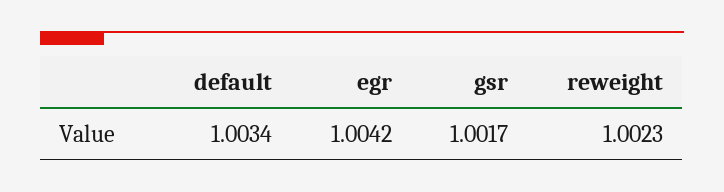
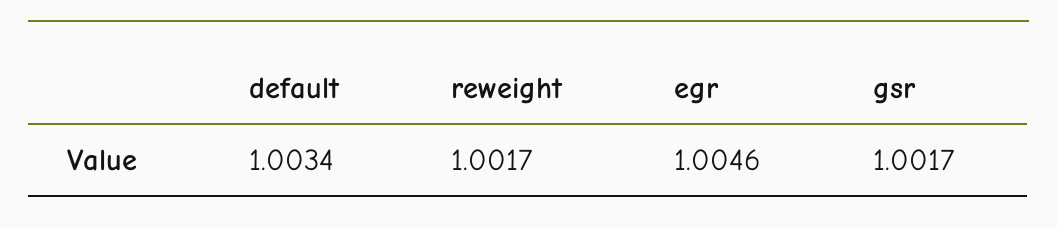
  {
    "default": 1.0034,
-   "egr": 1.0042,
+   "egr": 1.0046,
    "gsr": 1.0017,
-   "reweight": 1.0023
+   "reweight": 1.0017
  }

